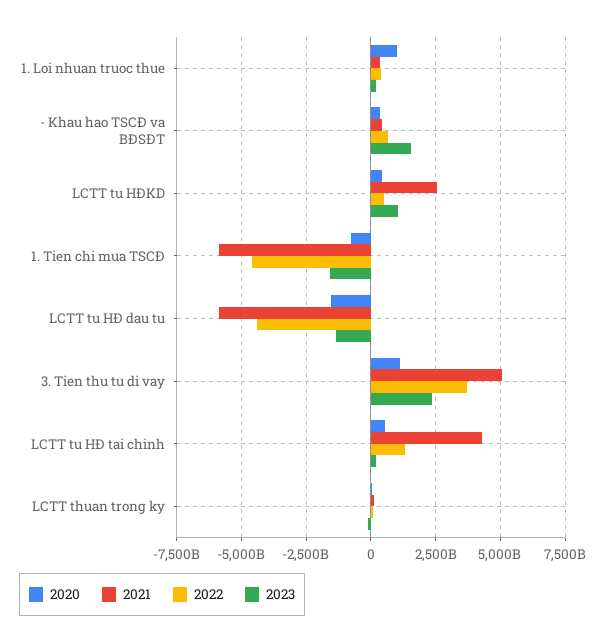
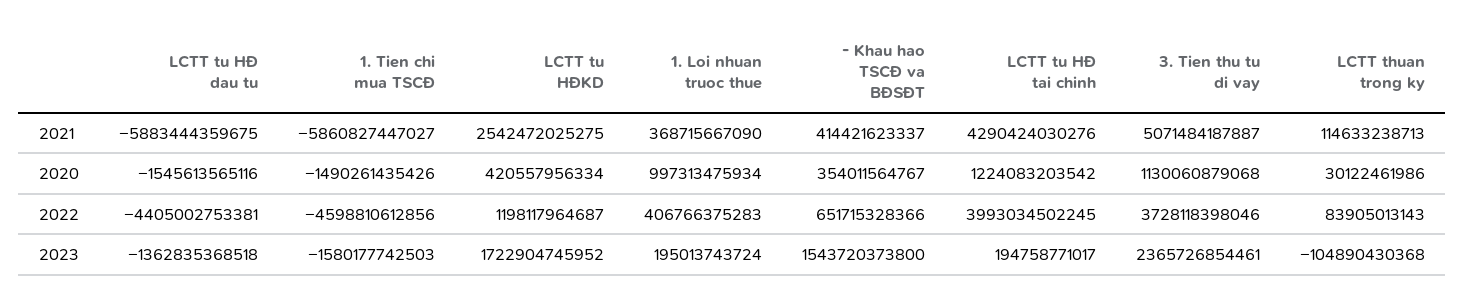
  {
    "2020": {
      "1. Loi nhuan truoc thue": 997313475934,
      "- Khau hao TSCĐ va BĐSĐT": 354011564767,
      "LCTT tu HĐKD": 420557956334,
-     "1. Tien chi mua TSCĐ": -750000000000,
+     "1. Tien chi mua TSCĐ": -1490261435426,
      "LCTT tu HĐ dau tu": -1545613565116,
      "3. Tien thu tu di vay": 1130060879068,
-     "LCTT tu HĐ tai chinh": 500000000000,
+     "LCTT tu HĐ tai chinh": 1224083203542,
      "LCTT thuan trong ky": 30122461986
    },
    "2021": {
      "1. Loi nhuan truoc thue": 368715667090,
      "- Khau hao TSCĐ va BĐSĐT": 414421623337,
      "LCTT tu HĐKD": 2542472025275,
      "1. Tien chi mua TSCĐ": -5860827447027,
      "LCTT tu HĐ dau tu": -5883444359675,
      "3. Tien thu tu di vay": 5071484187887,
      "LCTT tu HĐ tai chinh": 4290424030276,
      "LCTT thuan trong ky": 114633238713
    },
    "2022": {
      "1. Loi nhuan truoc thue": 406766375283,
      "- Khau hao TSCĐ va BĐSĐT": 651715328366,
-     "LCTT tu HĐKD": 500000000000,
+     "LCTT tu HĐKD": 1198117964687,
      "1. Tien chi mua TSCĐ": -4598810612856,
      "LCTT tu HĐ dau tu": -4405002753381,
      "3. Tien thu tu di vay": 3728118398046,
-     "LCTT tu HĐ tai chinh": 1250000000000,
+     "LCTT tu HĐ tai chinh": 3993034502245,
      "LCTT thuan trong ky": 83905013143
    },
    "2023": {
      "1. Loi nhuan truoc thue": 195013743724,
      "- Khau hao TSCĐ va BĐSĐT": 1543720373800,
-     "LCTT tu HĐKD": 1000000000000,
+     "LCTT tu HĐKD": 1722904745952,
      "1. Tien chi mua TSCĐ": -1580177742503,
      "LCTT tu HĐ dau tu": -1362835368518,
      "3. Tien thu tu di vay": 2365726854461,
      "LCTT tu HĐ tai chinh": 194758771017,
      "LCTT thuan trong ky": -104890430368
    }
  }

